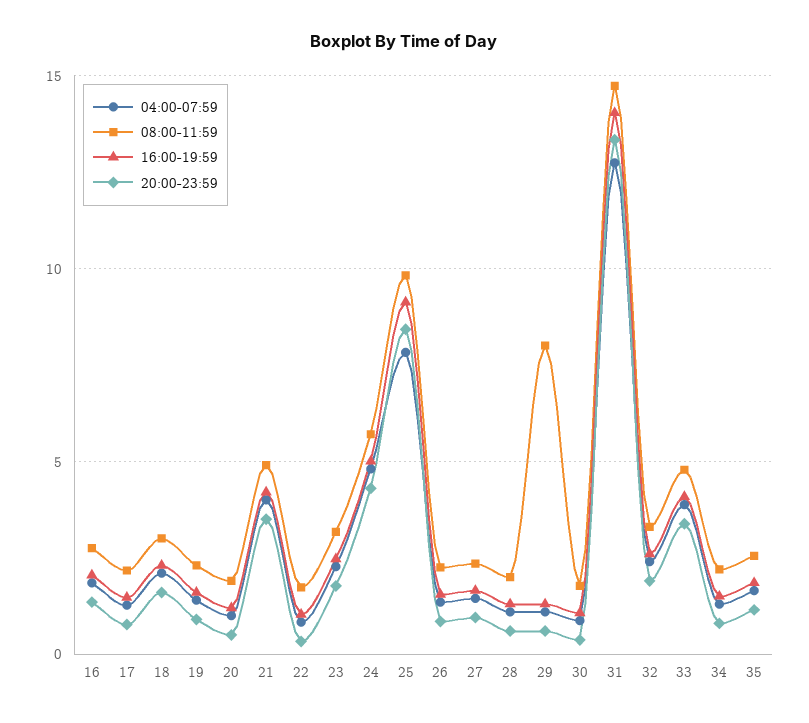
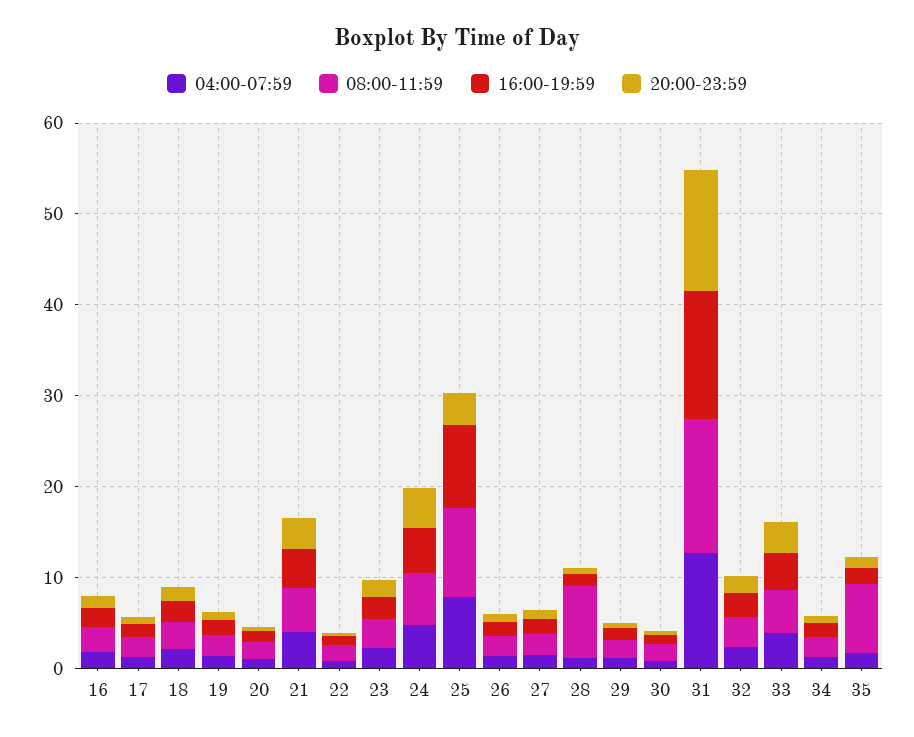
  {
    "04:00-07:59": {
      "16": 2,
      "17": 1.5,
      "18": 2,
      "19": 1.5,
      "20": 1,
      "21": 4,
      "22": 1,
      "23": 2.5,
      "24": 5,
      "25": 8,
      "26": 1.5,
      "27": 1.5,
      "28": 1,
      "29": 1,
      "30": 1,
      "31": 12.5,
      "32": 2.5,
      "33": 4,
      "34": 1.5,
      "35": 1.5
    },
    "08:00-11:59": {
      "16": 3,
      "17": 2,
      "18": 3,
      "19": 2.5,
      "20": 2,
      "21": 5,
      "22": 1.5,
      "23": 3,
      "24": 5.5,
      "25": 10,
      "26": 2.5,
      "27": 2.5,
-     "28": 2,
+     "28": 8,
-     "29": 8,
+     "29": 2,
      "30": 2,
      "31": 14.5,
      "32": 3.5,
      "33": 5,
      "34": 2,
-     "35": 2.5
+     "35": 8
    },
    "16:00-19:59": {
      "16": 2,
      "17": 1.5,
      "18": 2.5,
      "19": 1.5,
      "20": 1,
      "21": 4,
      "22": 1,
      "23": 2.5,
      "24": 5,
      "25": 9,
      "26": 1.5,
      "27": 1.5,
      "28": 1.5,
      "29": 1.5,
      "30": 1,
      "31": 14,
      "32": 2.5,
      "33": 4,
      "34": 1.5,
      "35": 2
    },
    "20:00-23:59": {
      "16": 1.5,
      "17": 1,
      "18": 1.5,
      "19": 1,
      "20": 0.5,
      "21": 3.5,
      "22": 0.5,
      "23": 2,
      "24": 4.5,
-     "25": 8.5,
+     "25": 4,
      "26": 1,
      "27": 1,
      "28": 0.5,
      "29": 0.5,
      "30": 0.5,
      "31": 13.5,
      "32": 2,
      "33": 3.5,
      "34": 1,
      "35": 1
    }
  }

